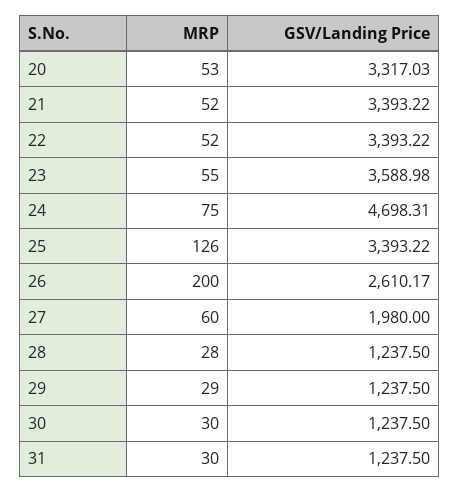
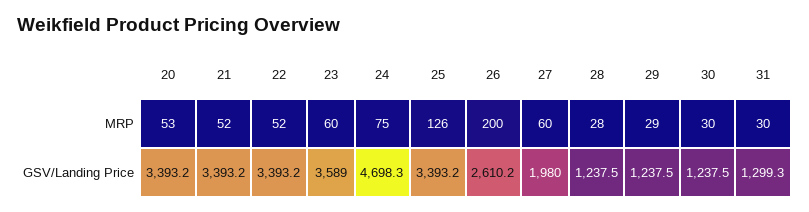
  {
    "MRP": {
      "20": 53,
      "21": 52,
      "22": 52,
-     "23": 55,
+     "23": 60,
      "24": 75,
      "25": 126,
      "26": 200,
      "27": 60,
      "28": 28,
      "29": 29,
      "30": 30,
      "31": 30
    },
    "GSV/Landing Price": {
-     "20": 3317.03,
+     "20": 3393.2,
      "21": 3393.22,
      "22": 3393.22,
      "23": 3588.98,
      "24": 4698.31,
      "25": 3393.22,
      "26": 2610.17,
      "27": 1980,
      "28": 1237.5,
      "29": 1237.5,
      "30": 1237.5,
-     "31": 1237.5
+     "31": 1299.3
    }
  }

